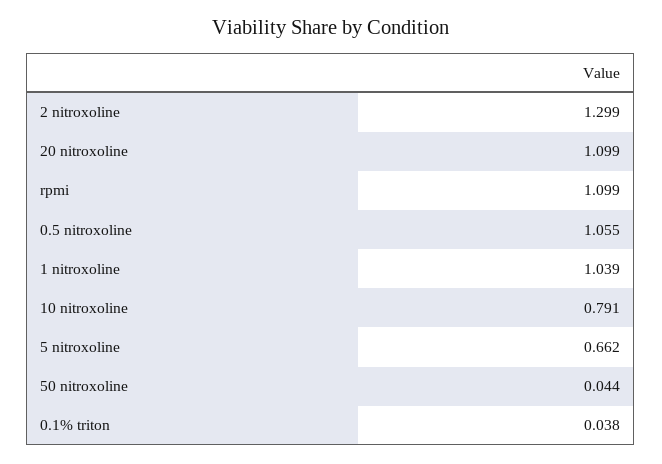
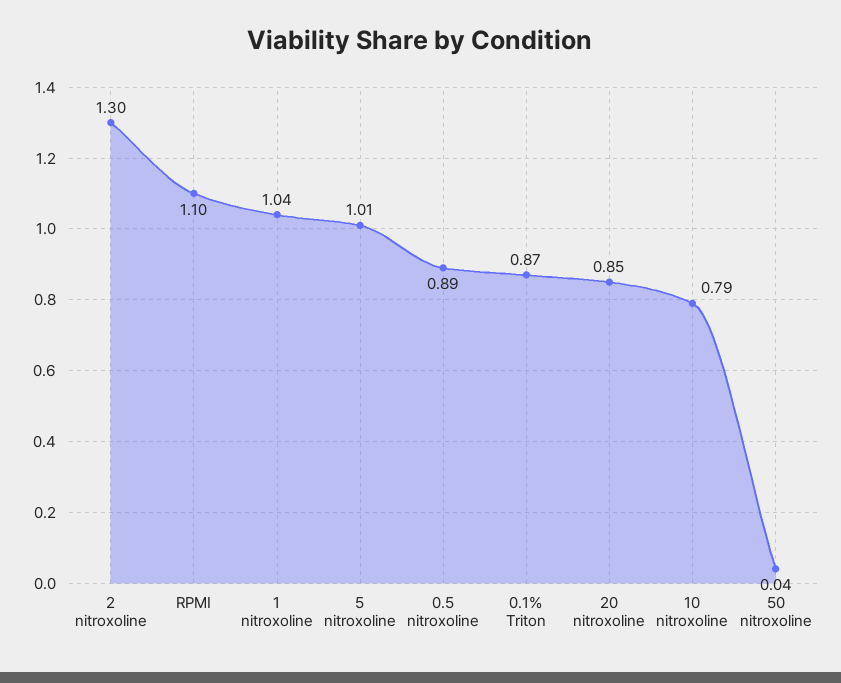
  {
    "2 nitroxoline": 1.299,
-   "20 nitroxoline": 1.099,
+   "20 nitroxoline": 0.85,
    "rpmi": 1.099,
-   "0.5 nitroxoline": 1.055,
+   "0.5 nitroxoline": 0.89,
    "1 nitroxoline": 1.039,
    "10 nitroxoline": 0.791,
-   "5 nitroxoline": 0.662,
+   "5 nitroxoline": 1.01,
    "50 nitroxoline": 0.044,
-   "0.1% triton": 0.038
+   "0.1% triton": 0.87
  }

